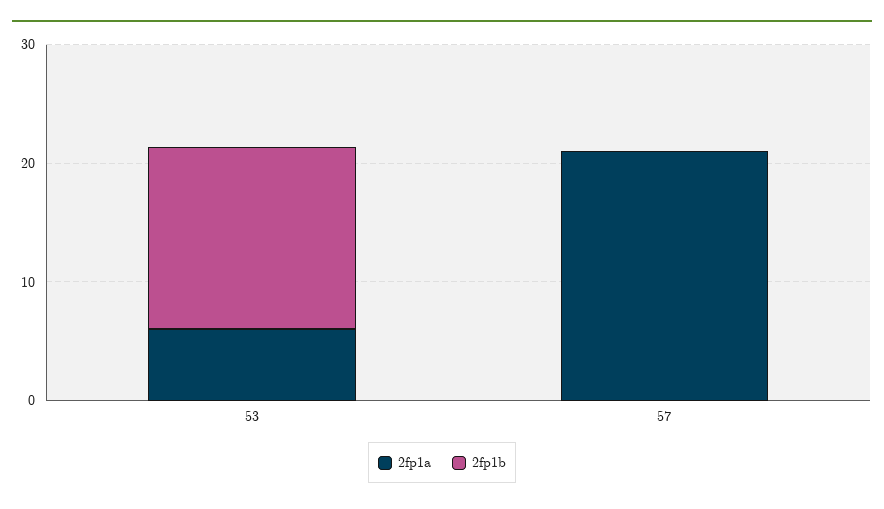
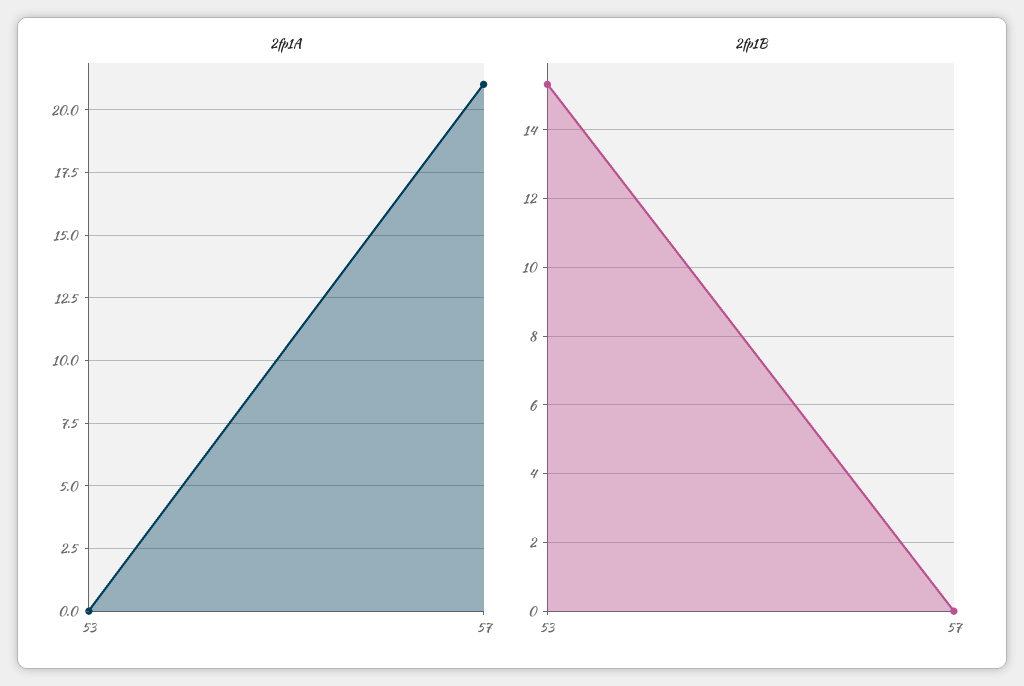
  {
    "2fp1a": {
-     "53": 6,
+     "53": 0,
      "57": 21
    },
    "2fp1b": {
      "53": 15.4,
      "57": 0
    }
  }

